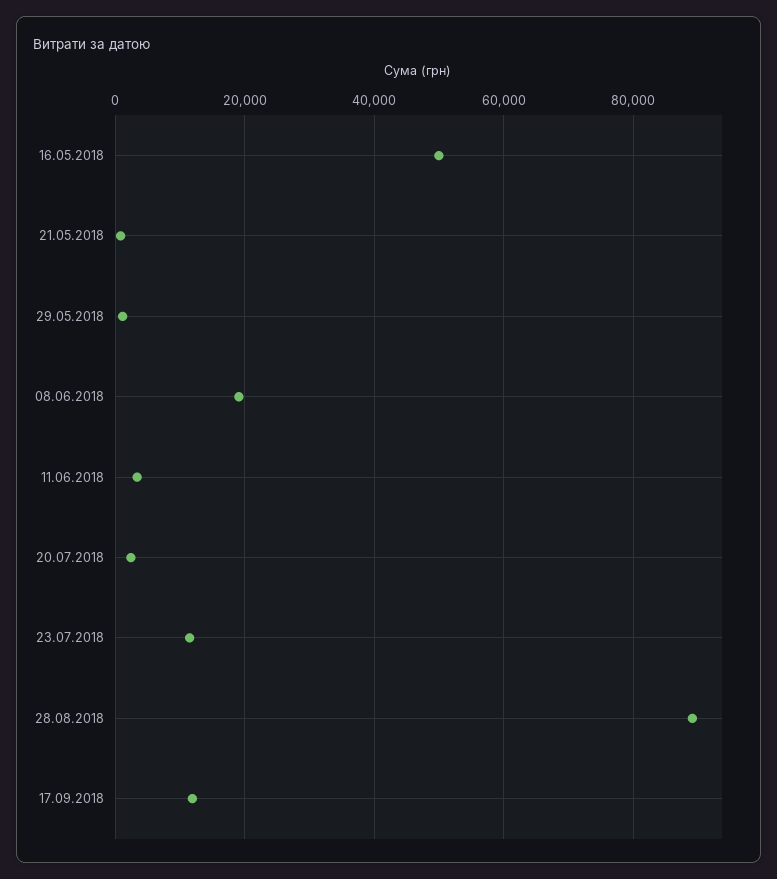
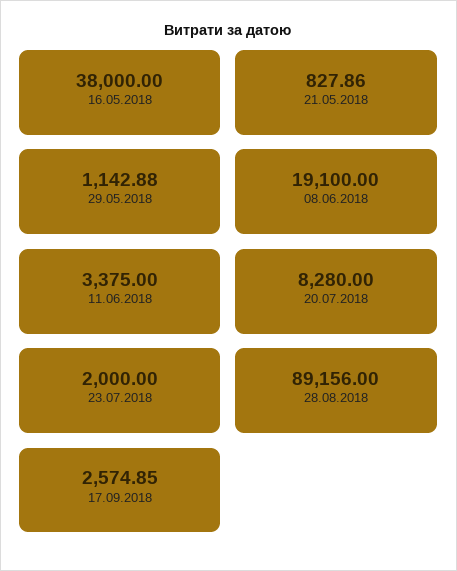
  {
-   "16.05.2018": 50000,
+   "16.05.2018": 38000,
    "21.05.2018": 827.86,
    "29.05.2018": 1142.88,
    "08.06.2018": 19100,
    "11.06.2018": 3375,
-   "20.07.2018": 2000,
+   "20.07.2018": 8280,
-   "23.07.2018": 12000,
+   "23.07.2018": 2000,
    "28.08.2018": 89156,
-   "17.09.2018": 12000
+   "17.09.2018": 2574.85
  }

